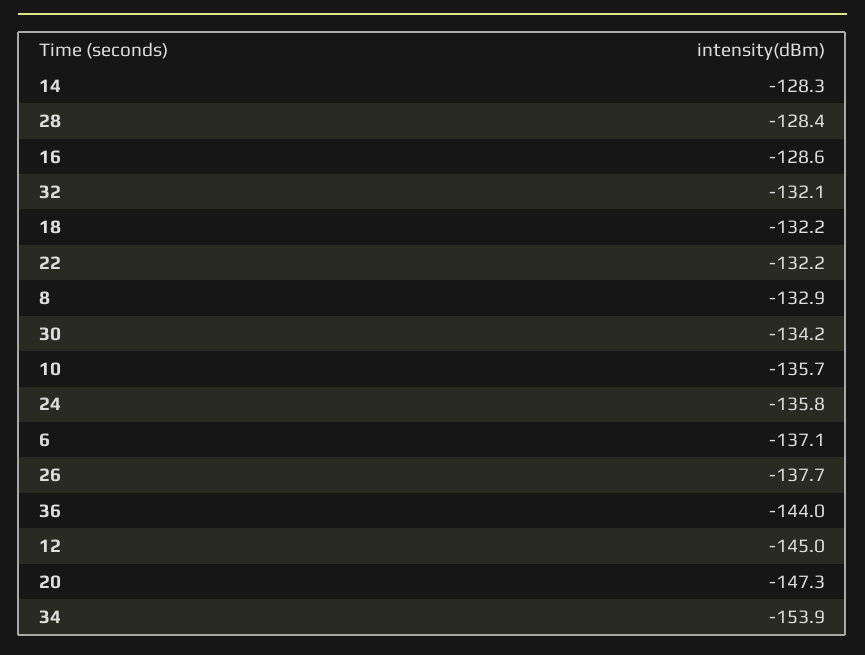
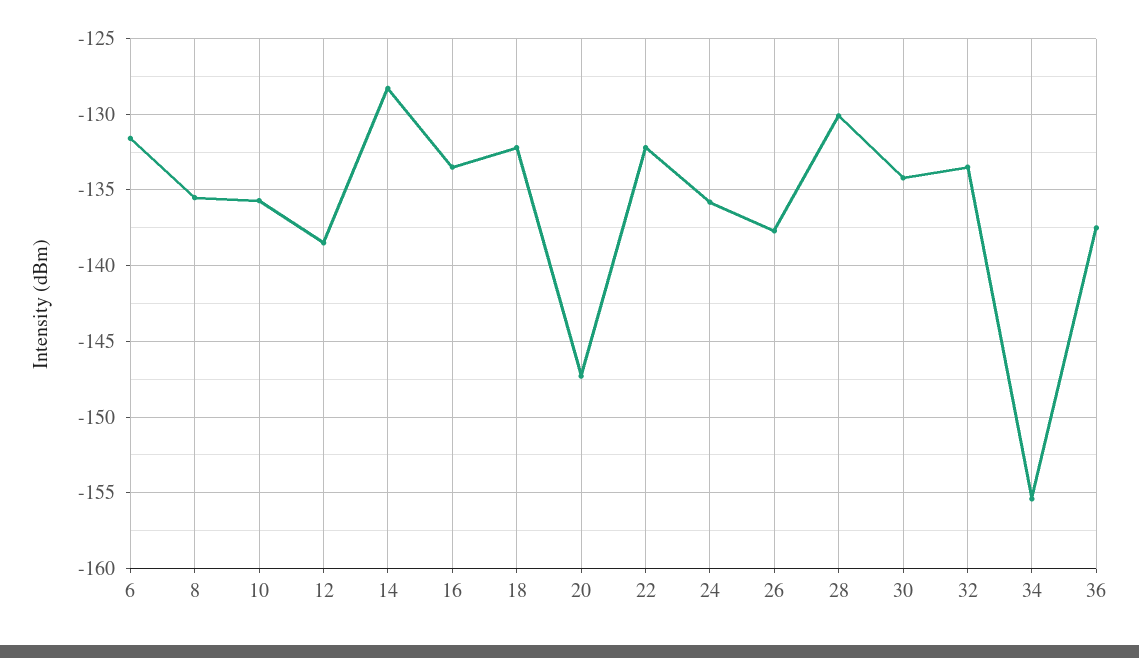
  {
    "14": -128.3,
-   "28": -128.4,
+   "28": -130,
-   "16": -128.6,
+   "16": -133.5,
-   "32": -132.1,
+   "32": -133.5,
    "18": -132.2,
    "22": -132.2,
-   "8": -132.9,
+   "8": -135.5,
    "30": -134.2,
    "10": -135.7,
    "24": -135.8,
-   "6": -137.1,
+   "6": -131.5,
    "26": -137.7,
-   "36": -144,
+   "36": -137.5,
-   "12": -145,
+   "12": -138.5,
    "20": -147.3,
-   "34": -153.9
+   "34": -155.5
  }

